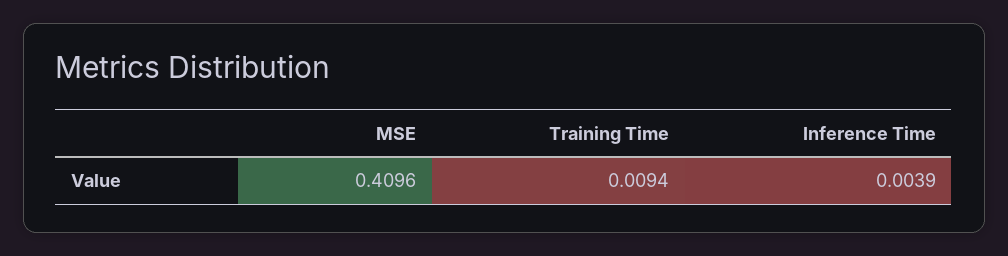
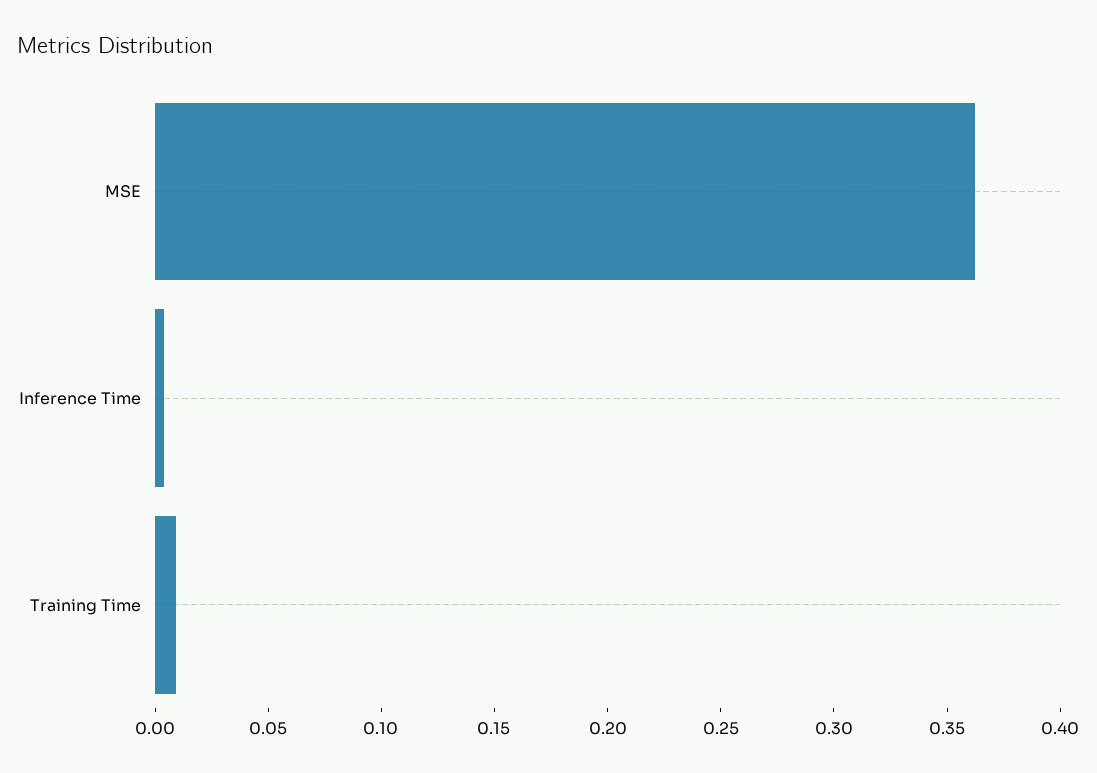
  {
-   "MSE": 0.4096,
+   "MSE": 0.36,
    "Training Time": 0.0094,
    "Inference Time": 0.0039
  }

